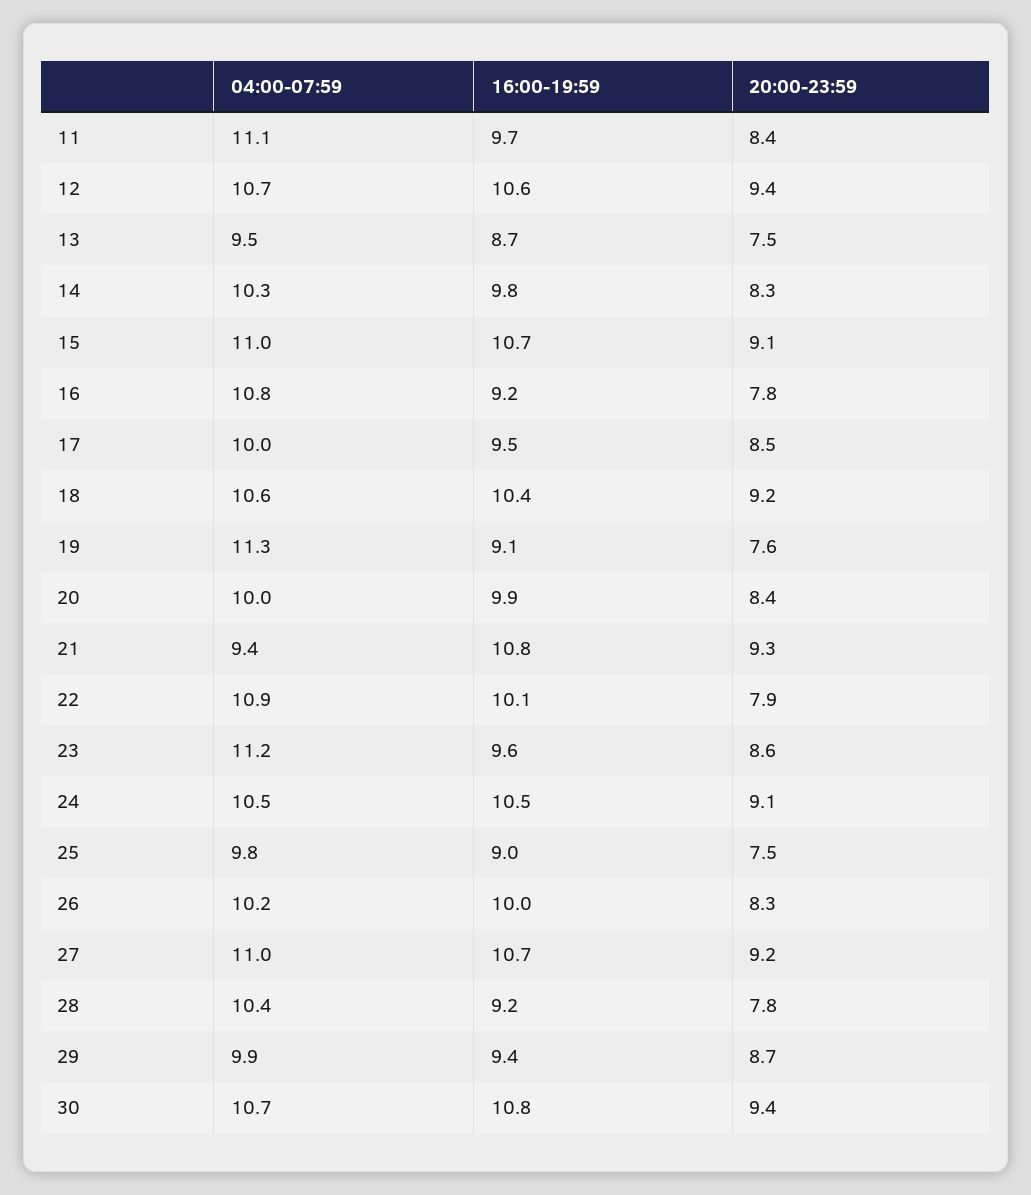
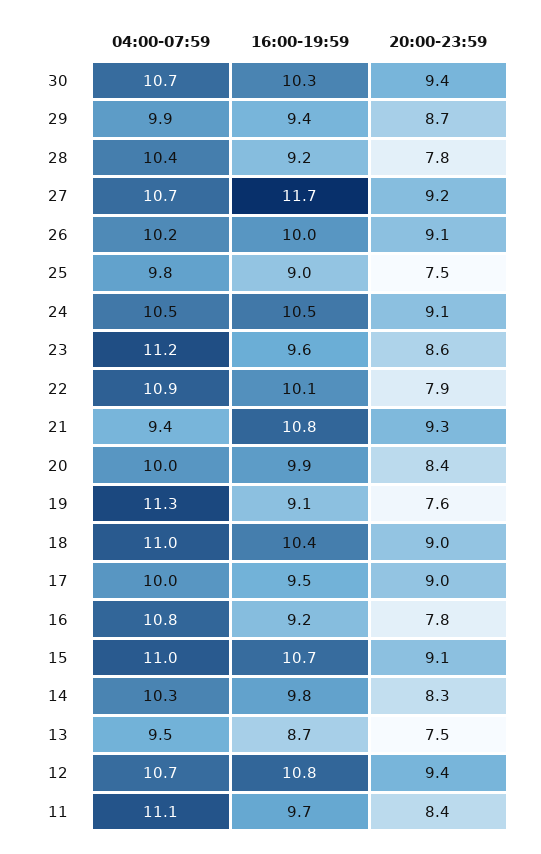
  {
    "04:00-07:59": {
      "11": 11.1,
      "12": 10.7,
      "13": 9.5,
      "14": 10.3,
      "15": 11,
      "16": 10.8,
      "17": 10,
-     "18": 10.6,
+     "18": 11,
      "19": 11.3,
      "20": 10,
      "21": 9.4,
      "22": 10.9,
      "23": 11.2,
      "24": 10.5,
      "25": 9.8,
      "26": 10.2,
-     "27": 11,
+     "27": 10.7,
      "28": 10.4,
      "29": 9.9,
      "30": 10.7
    },
    "16:00-19:59": {
      "11": 9.7,
-     "12": 10.6,
+     "12": 10.8,
      "13": 8.7,
      "14": 9.8,
      "15": 10.7,
      "16": 9.2,
      "17": 9.5,
      "18": 10.4,
      "19": 9.1,
      "20": 9.9,
      "21": 10.8,
      "22": 10.1,
      "23": 9.6,
      "24": 10.5,
      "25": 9,
      "26": 10,
-     "27": 10.7,
+     "27": 11.7,
      "28": 9.2,
      "29": 9.4,
-     "30": 10.8
+     "30": 10.3
    },
    "20:00-23:59": {
      "11": 8.4,
      "12": 9.4,
      "13": 7.5,
      "14": 8.3,
      "15": 9.1,
      "16": 7.8,
-     "17": 8.5,
+     "17": 9,
-     "18": 9.2,
+     "18": 9,
      "19": 7.6,
      "20": 8.4,
      "21": 9.3,
      "22": 7.9,
      "23": 8.6,
      "24": 9.1,
      "25": 7.5,
-     "26": 8.3,
+     "26": 9.1,
      "27": 9.2,
      "28": 7.8,
      "29": 8.7,
      "30": 9.4
    }
  }

